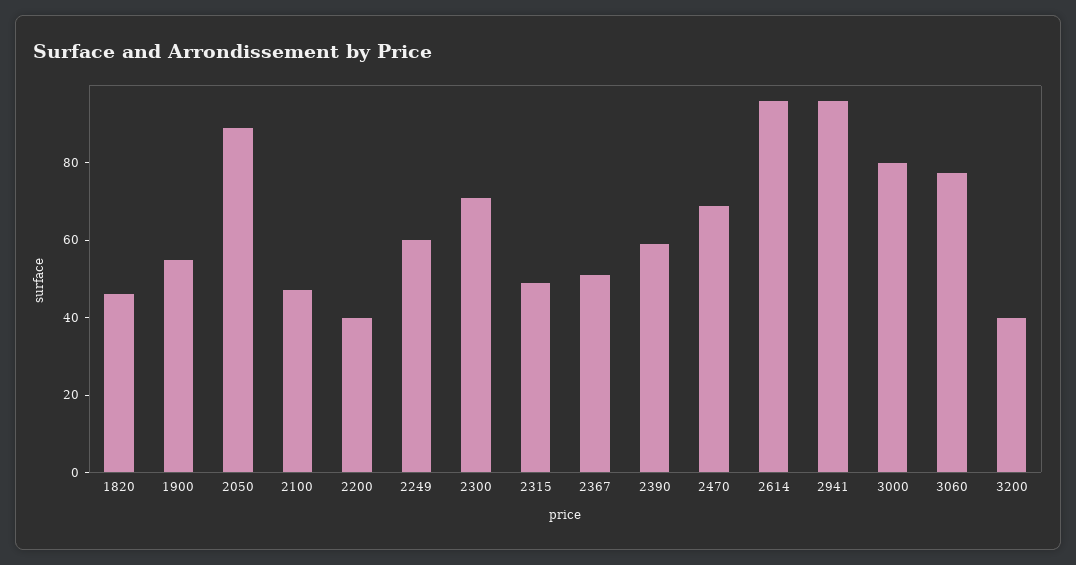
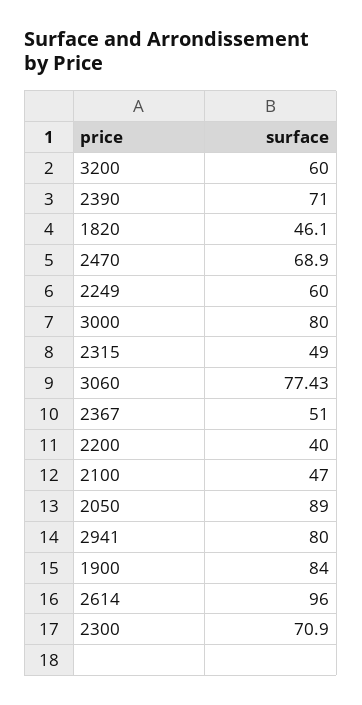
  {
    "1820": 46.1,
-   "1900": 55,
+   "1900": 84,
    "2050": 89,
    "2100": 47,
    "2200": 40,
    "2249": 60,
    "2300": 70.9,
    "2315": 49,
    "2367": 51,
-   "2390": 60,
+   "2390": 71,
    "2470": 68.9,
    "2614": 96,
-   "2941": 95,
+   "2941": 80,
    "3000": 80,
    "3060": 77.43,
-   "3200": 40
+   "3200": 60
  }

